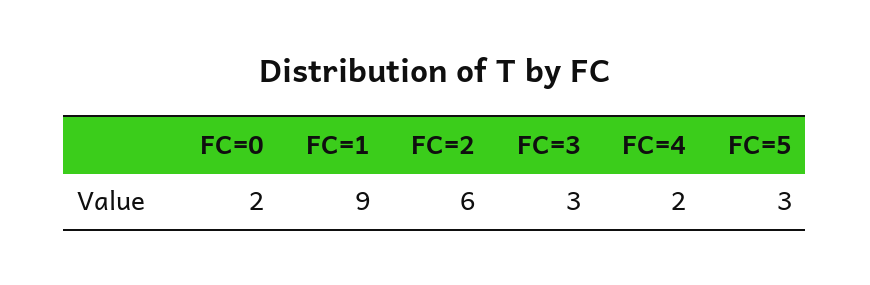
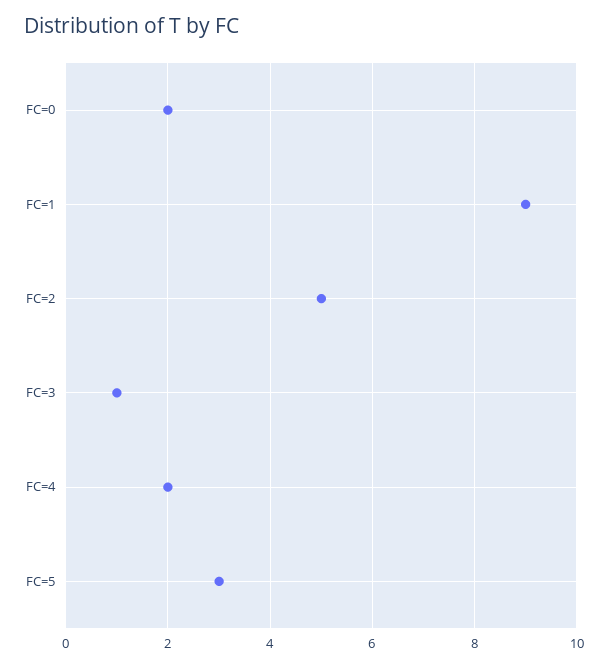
  {
    "FC=0": 2,
    "FC=1": 9,
-   "FC=2": 6,
+   "FC=2": 5,
-   "FC=3": 3,
+   "FC=3": 1,
    "FC=4": 2,
    "FC=5": 3
  }

